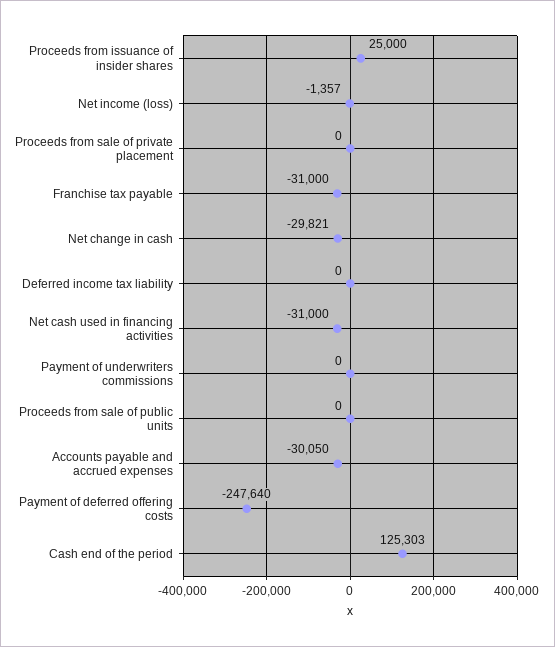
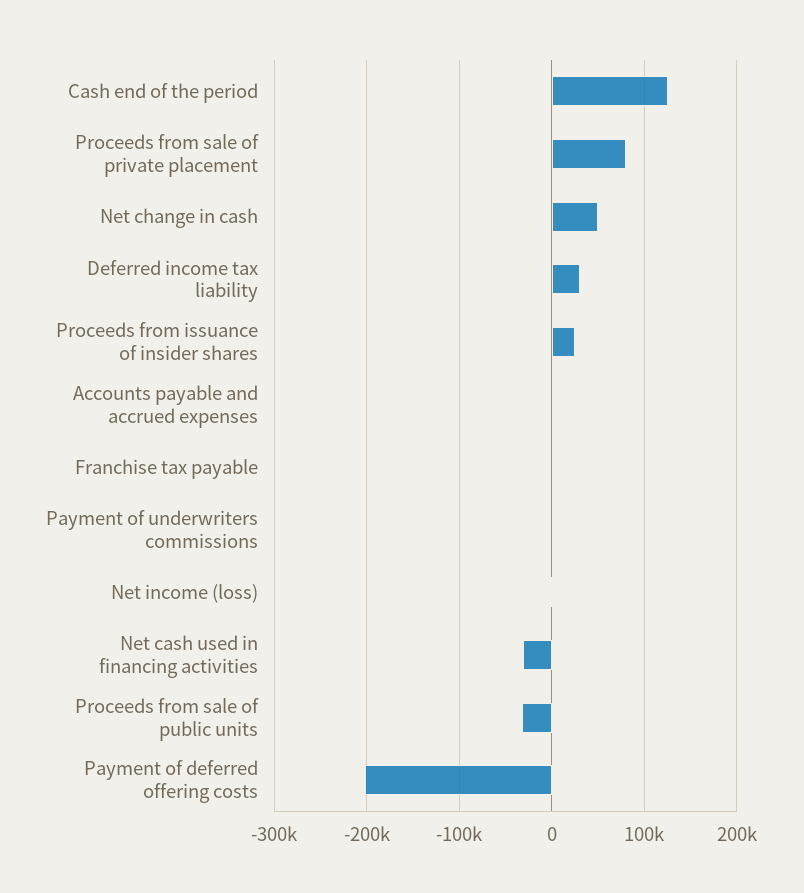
  {
    "Proceeds from issuance of insider shares": 25000,
    "Net income (loss)": -1357,
-   "Proceeds from sale of private placement": 0,
+   "Proceeds from sale of private placement": 80000,
-   "Franchise tax payable": -31000,
+   "Franchise tax payable": 0,
-   "Net change in cash": -29821,
+   "Net change in cash": 50000,
-   "Deferred income tax liability": 0,
+   "Deferred income tax liability": 30000,
    "Net cash used in financing activities": -31000,
    "Payment of underwriters commissions": 0,
-   "Proceeds from sale of public units": 0,
+   "Proceeds from sale of public units": -30000,
-   "Accounts payable and accrued expenses": -30050,
+   "Accounts payable and accrued expenses": 0,
-   "Payment of deferred offering costs": -247640,
+   "Payment of deferred offering costs": -200000,
    "Cash end of the period": 125303
  }

